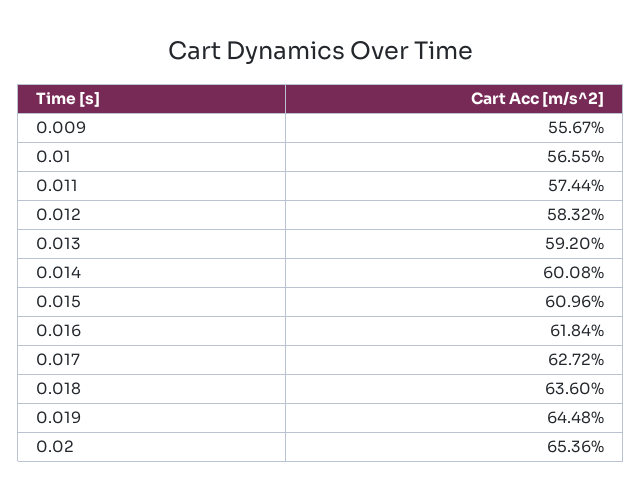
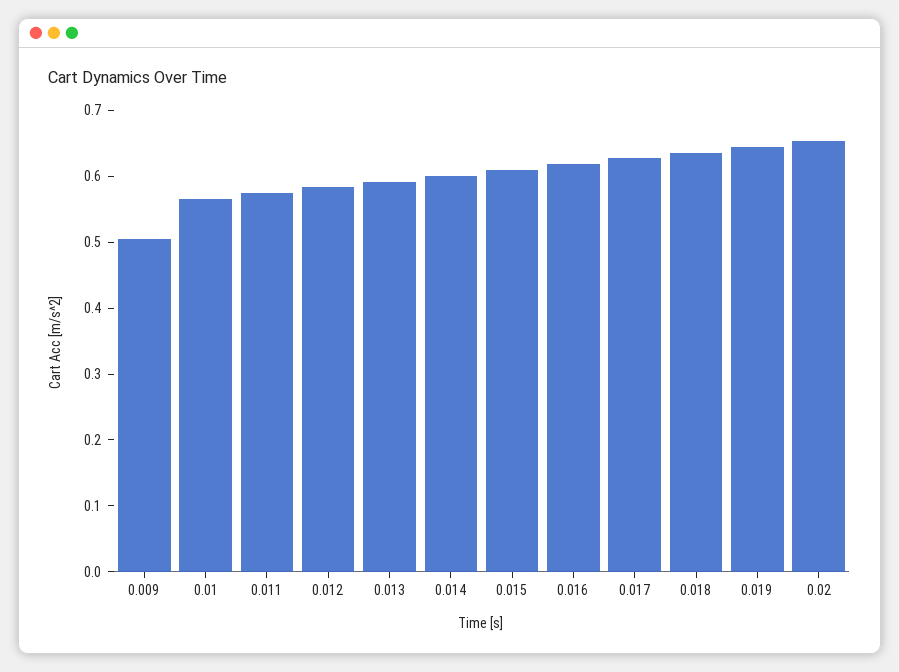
  {
-   "0.009": 0.5567,
+   "0.009": 0.5,
    "0.01": 0.5655,
    "0.011": 0.5744,
    "0.012": 0.5832,
    "0.013": 0.592,
    "0.014": 0.6008,
    "0.015": 0.6096,
    "0.016": 0.6184,
    "0.017": 0.6272,
    "0.018": 0.636,
    "0.019": 0.6448,
    "0.02": 0.6536
  }

